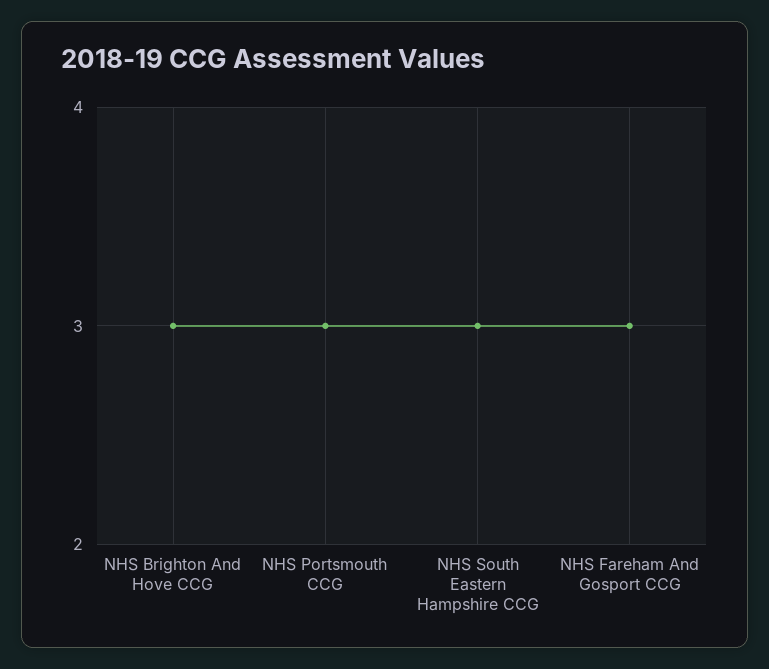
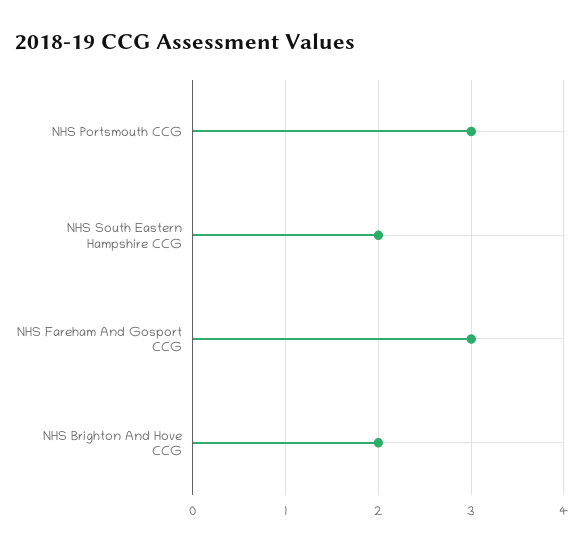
  {
-   "NHS Brighton And Hove CCG": 3,
+   "NHS Brighton And Hove CCG": 2,
    "NHS Portsmouth CCG": 3,
-   "NHS South Eastern Hampshire CCG": 3,
+   "NHS South Eastern Hampshire CCG": 2,
    "NHS Fareham And Gosport CCG": 3
  }

